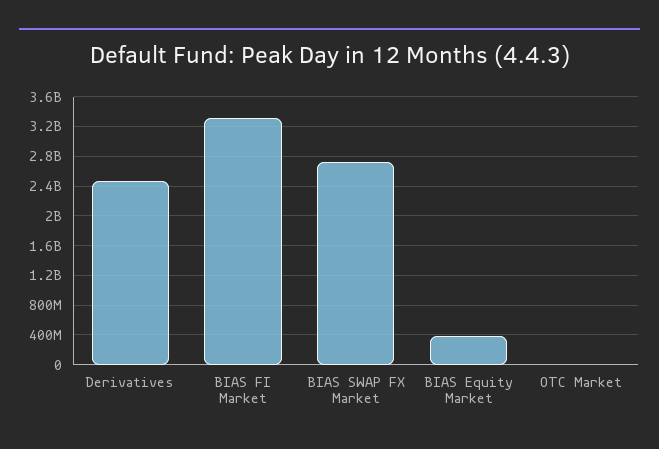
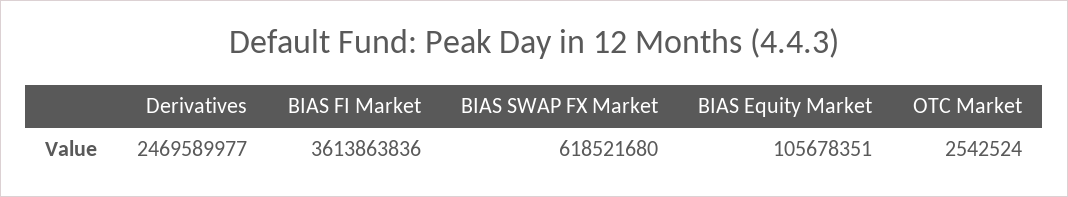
  {
    "Derivatives": 2469589977,
-   "BIAS FI Market": 3300000000,
+   "BIAS FI Market": 3613863836,
-   "BIAS SWAP FX Market": 2700000000,
+   "BIAS SWAP FX Market": 618521680,
-   "BIAS Equity Market": 400000000,
+   "BIAS Equity Market": 105678351,
    "OTC Market": 2542524
  }

